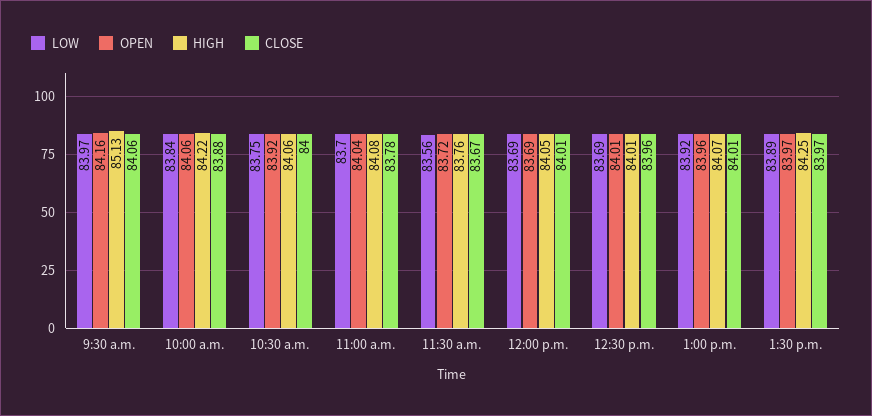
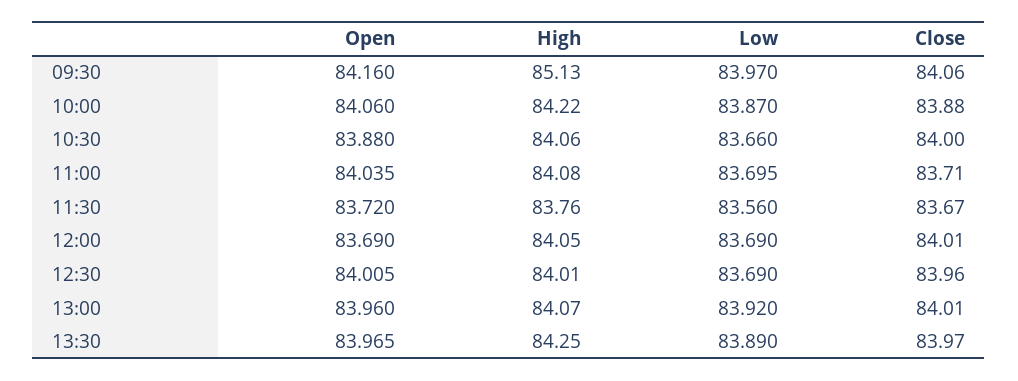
  {
    "LOW": {
      "9:30 a.m.": 83.97,
-     "10:00 a.m.": 83.84,
+     "10:00 a.m.": 83.87,
-     "10:30 a.m.": 83.75,
+     "10:30 a.m.": 83.66,
      "11:00 a.m.": 83.695,
      "11:30 a.m.": 83.56,
      "12:00 p.m.": 83.69,
      "12:30 p.m.": 83.69,
      "1:00 p.m.": 83.92,
      "1:30 p.m.": 83.89
    },
    "OPEN": {
      "9:30 a.m.": 84.16,
      "10:00 a.m.": 84.06,
-     "10:30 a.m.": 83.92,
+     "10:30 a.m.": 83.88,
      "11:00 a.m.": 84.035,
      "11:30 a.m.": 83.72,
      "12:00 p.m.": 83.69,
      "12:30 p.m.": 84.005,
      "1:00 p.m.": 83.96,
      "1:30 p.m.": 83.965
    },
    "HIGH": {
      "9:30 a.m.": 85.13,
      "10:00 a.m.": 84.22,
      "10:30 a.m.": 84.06,
      "11:00 a.m.": 84.08,
      "11:30 a.m.": 83.76,
      "12:00 p.m.": 84.05,
      "12:30 p.m.": 84.01,
      "1:00 p.m.": 84.07,
      "1:30 p.m.": 84.25
    },
    "CLOSE": {
      "9:30 a.m.": 84.06,
      "10:00 a.m.": 83.88,
      "10:30 a.m.": 84,
-     "11:00 a.m.": 83.78,
+     "11:00 a.m.": 83.71,
      "11:30 a.m.": 83.67,
      "12:00 p.m.": 84.01,
      "12:30 p.m.": 83.96,
      "1:00 p.m.": 84.01,
      "1:30 p.m.": 83.97
    }
  }

